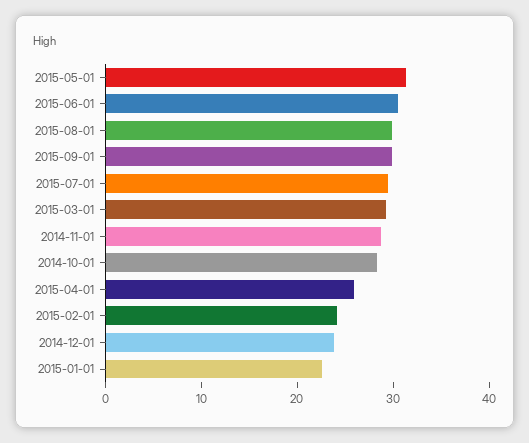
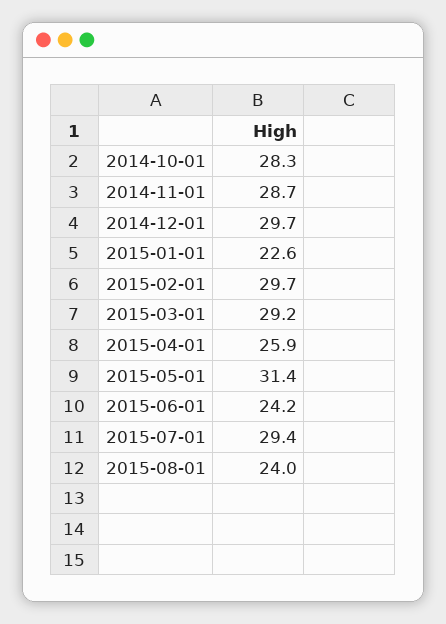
  {
    "2015-05-01": 31.4,
-   "2015-06-01": 30,
+   "2015-06-01": 24.2,
-   "2015-08-01": 30,
+   "2015-08-01": 24,
-   "2015-09-01": 30,
    "2015-07-01": 29.4,
    "2015-03-01": 29.2,
    "2014-11-01": 28.7,
    "2014-10-01": 28.3,
    "2015-04-01": 25.9,
-   "2015-02-01": 24,
+   "2015-02-01": 29.7,
-   "2014-12-01": 24,
+   "2014-12-01": 29.7,
    "2015-01-01": 22.6
  }

